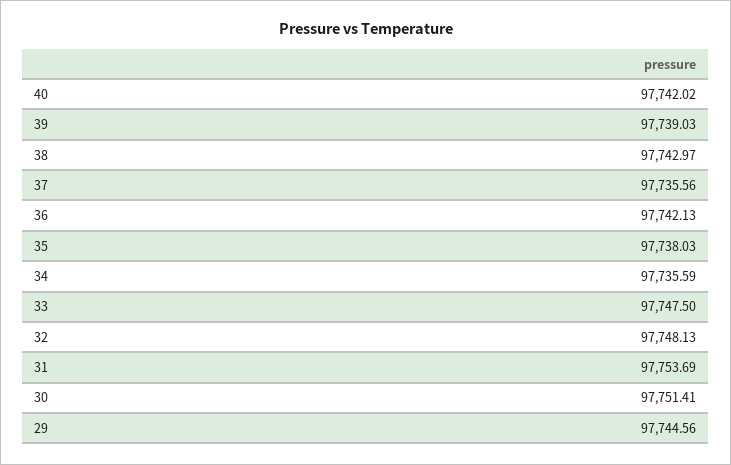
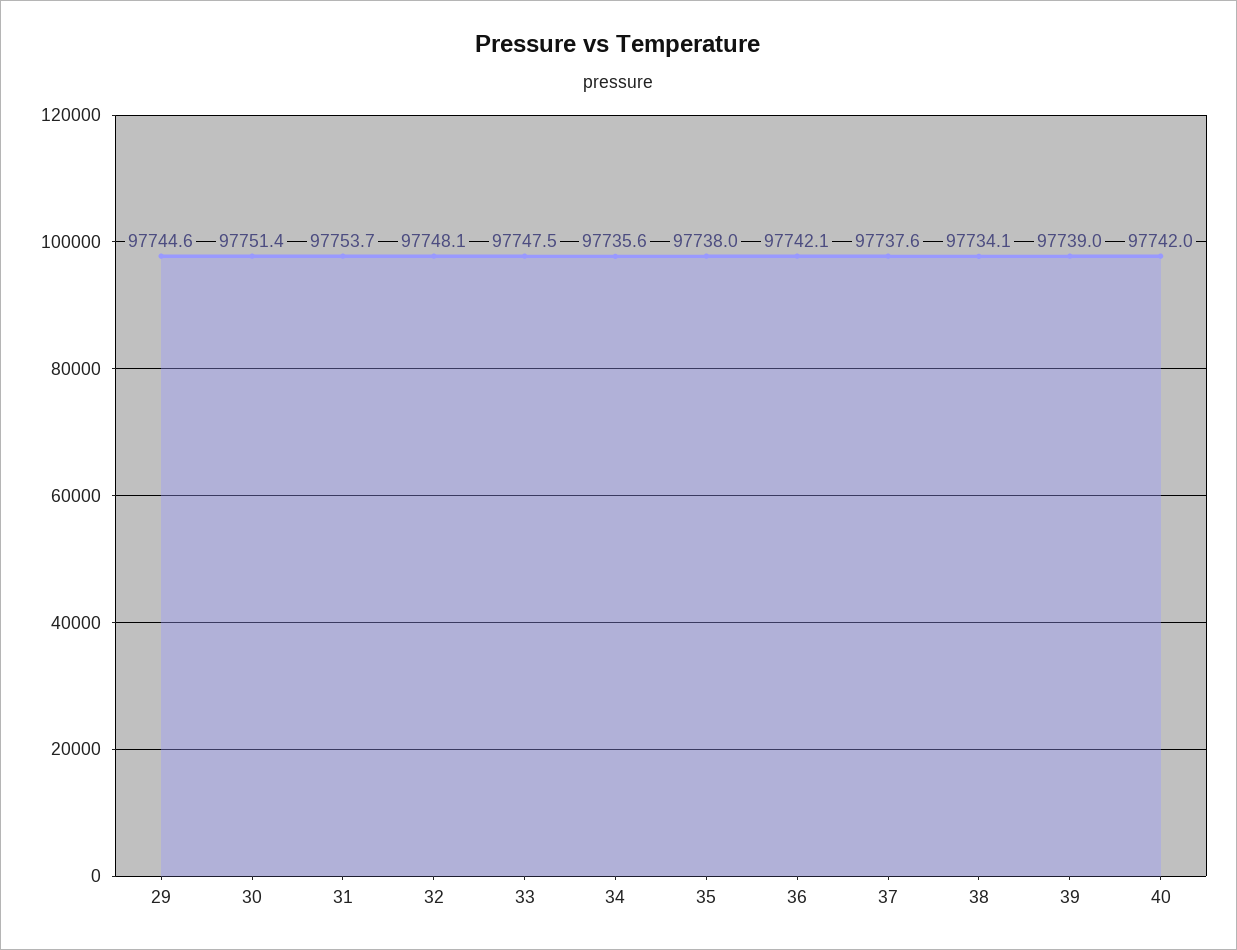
  {
    "40": 97742.02,
    "39": 97739.03,
-   "38": 97742.97,
+   "38": 97734.1,
-   "37": 97735.56,
+   "37": 97737.6,
    "36": 97742.13,
    "35": 97738.03,
    "34": 97735.59,
    "33": 97747.5,
    "32": 97748.13,
    "31": 97753.69,
    "30": 97751.41,
    "29": 97744.56
  }

